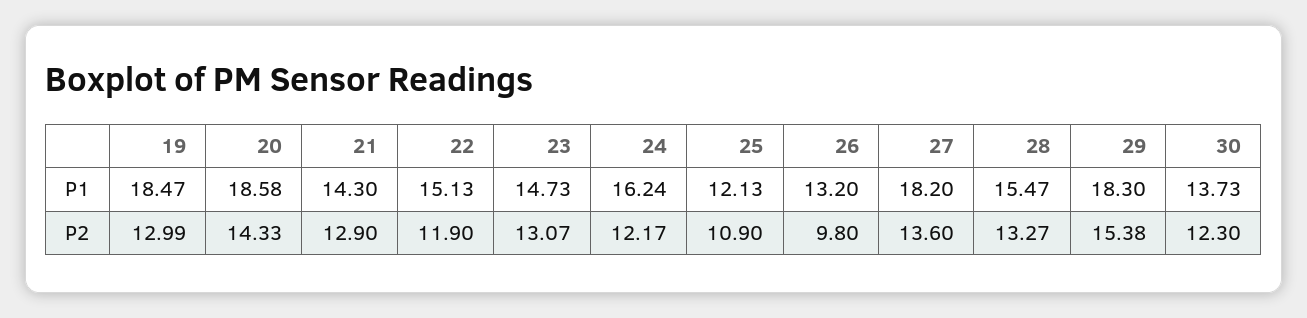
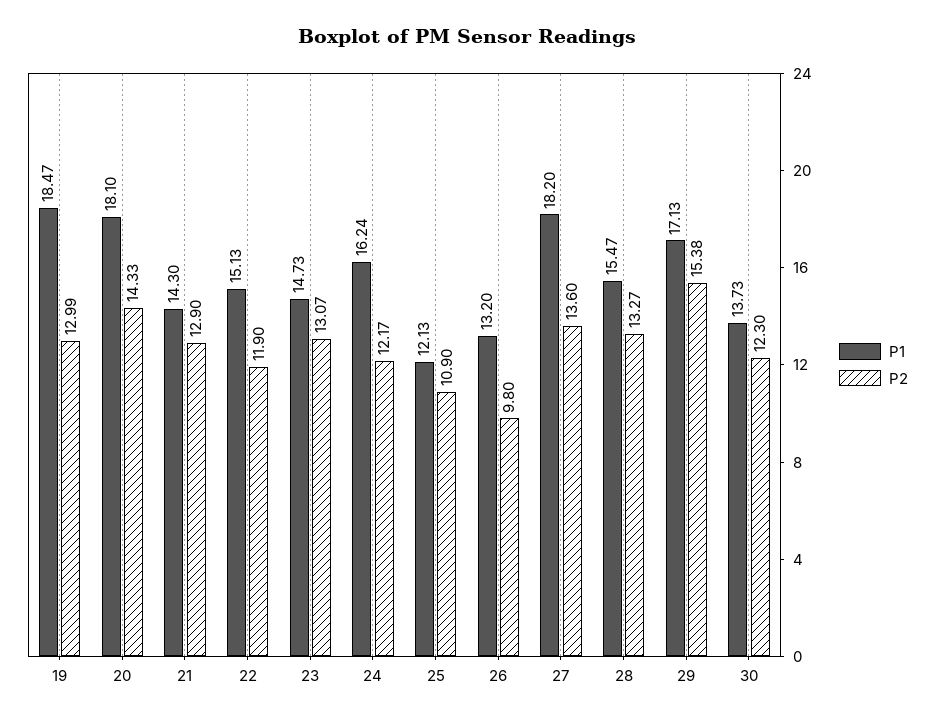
  {
    "P1": {
      "19": 18.47,
-     "20": 18.58,
+     "20": 18.1,
      "21": 14.3,
      "22": 15.13,
      "23": 14.73,
      "24": 16.24,
      "25": 12.13,
      "26": 13.2,
      "27": 18.2,
      "28": 15.47,
-     "29": 18.3,
+     "29": 17.13,
      "30": 13.73
    },
    "P2": {
      "19": 12.99,
      "20": 14.33,
      "21": 12.9,
      "22": 11.9,
      "23": 13.07,
      "24": 12.17,
      "25": 10.9,
      "26": 9.8,
      "27": 13.6,
      "28": 13.27,
      "29": 15.38,
      "30": 12.3
    }
  }

